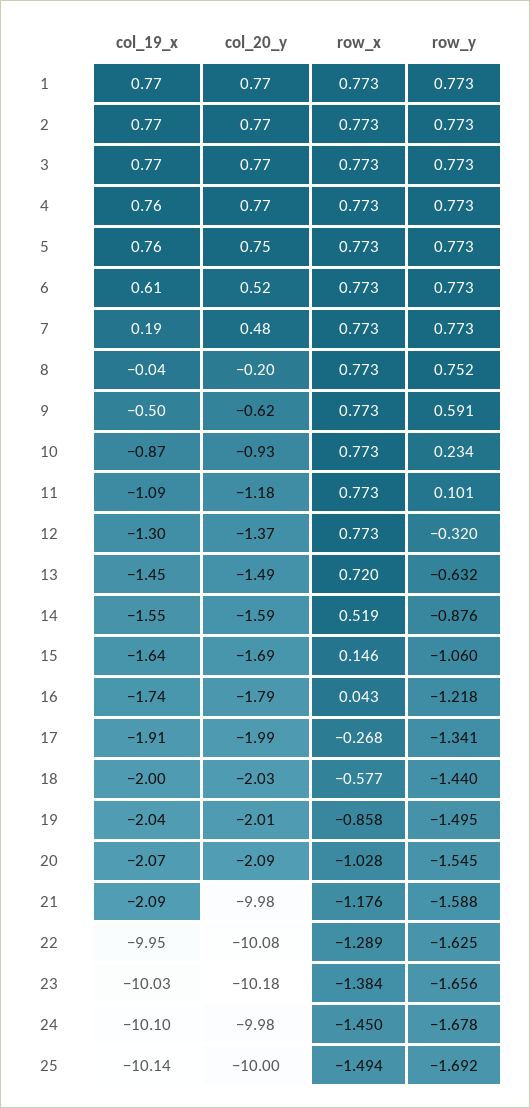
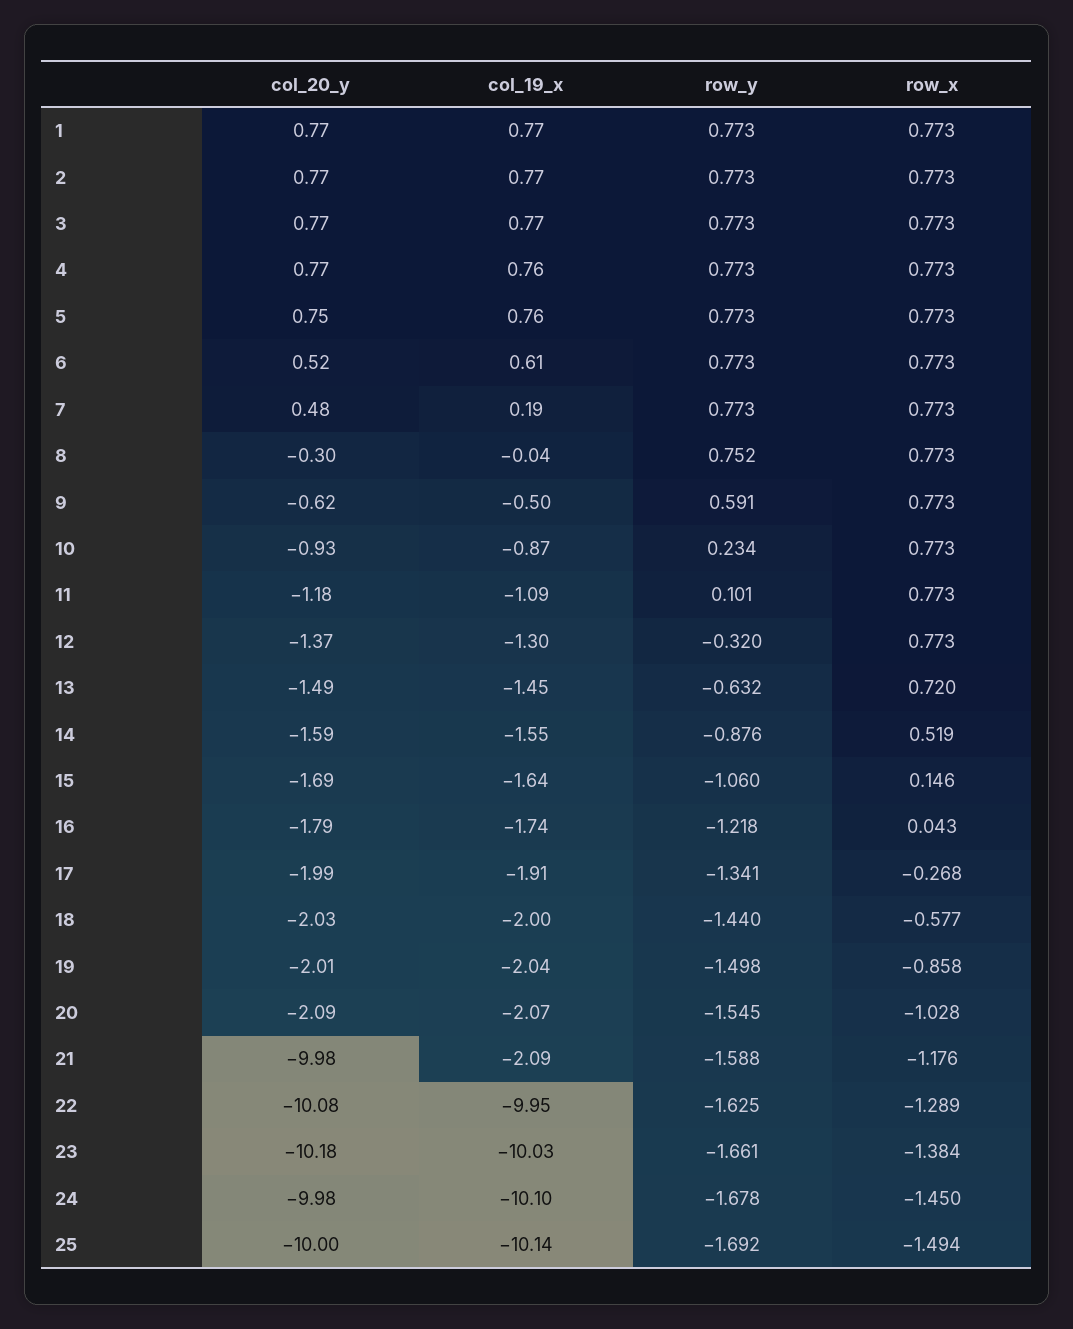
  {
    "col_19_x": {
      "1": 0.77,
      "2": 0.77,
      "3": 0.77,
      "4": 0.76,
      "5": 0.76,
      "6": 0.61,
      "7": 0.19,
      "8": -0.04,
      "9": -0.5,
      "10": -0.87,
      "11": -1.09,
      "12": -1.3,
      "13": -1.45,
      "14": -1.55,
      "15": -1.64,
      "16": -1.74,
      "17": -1.91,
      "18": -2,
      "19": -2.04,
      "20": -2.07,
      "21": -2.09,
      "22": -9.95,
      "23": -10.03,
      "24": -10.1,
      "25": -10.14
    },
    "col_20_y": {
      "1": 0.77,
      "2": 0.77,
      "3": 0.77,
      "4": 0.77,
      "5": 0.75,
      "6": 0.52,
      "7": 0.48,
-     "8": -0.2,
+     "8": -0.3,
      "9": -0.62,
      "10": -0.93,
      "11": -1.18,
      "12": -1.37,
      "13": -1.49,
      "14": -1.59,
      "15": -1.69,
      "16": -1.79,
      "17": -1.99,
      "18": -2.03,
      "19": -2.01,
      "20": -2.09,
      "21": -9.98,
      "22": -10.08,
      "23": -10.18,
      "24": -9.98,
      "25": -10
    },
    "row_x": {
      "1": 0.773,
      "2": 0.773,
      "3": 0.773,
      "4": 0.773,
      "5": 0.773,
      "6": 0.773,
      "7": 0.773,
      "8": 0.773,
      "9": 0.773,
      "10": 0.773,
      "11": 0.773,
      "12": 0.773,
      "13": 0.72,
      "14": 0.519,
      "15": 0.146,
      "16": 0.043,
      "17": -0.268,
      "18": -0.577,
      "19": -0.858,
      "20": -1.028,
      "21": -1.176,
      "22": -1.289,
      "23": -1.384,
      "24": -1.45,
      "25": -1.494
    },
    "row_y": {
      "1": 0.773,
      "2": 0.773,
      "3": 0.773,
      "4": 0.773,
      "5": 0.773,
      "6": 0.773,
      "7": 0.773,
      "8": 0.752,
      "9": 0.591,
      "10": 0.234,
      "11": 0.101,
      "12": -0.32,
      "13": -0.632,
      "14": -0.876,
      "15": -1.06,
      "16": -1.218,
      "17": -1.341,
      "18": -1.44,
-     "19": -1.495,
+     "19": -1.498,
      "20": -1.545,
      "21": -1.588,
      "22": -1.625,
-     "23": -1.656,
+     "23": -1.661,
      "24": -1.678,
      "25": -1.692
    }
  }

